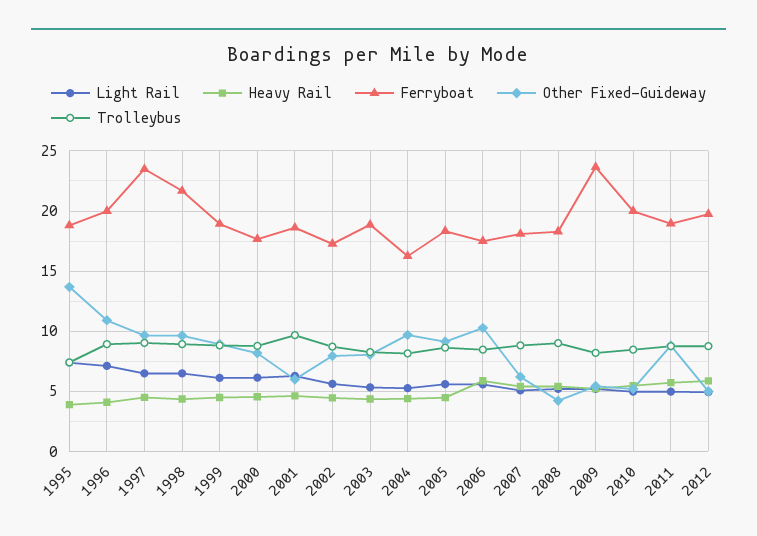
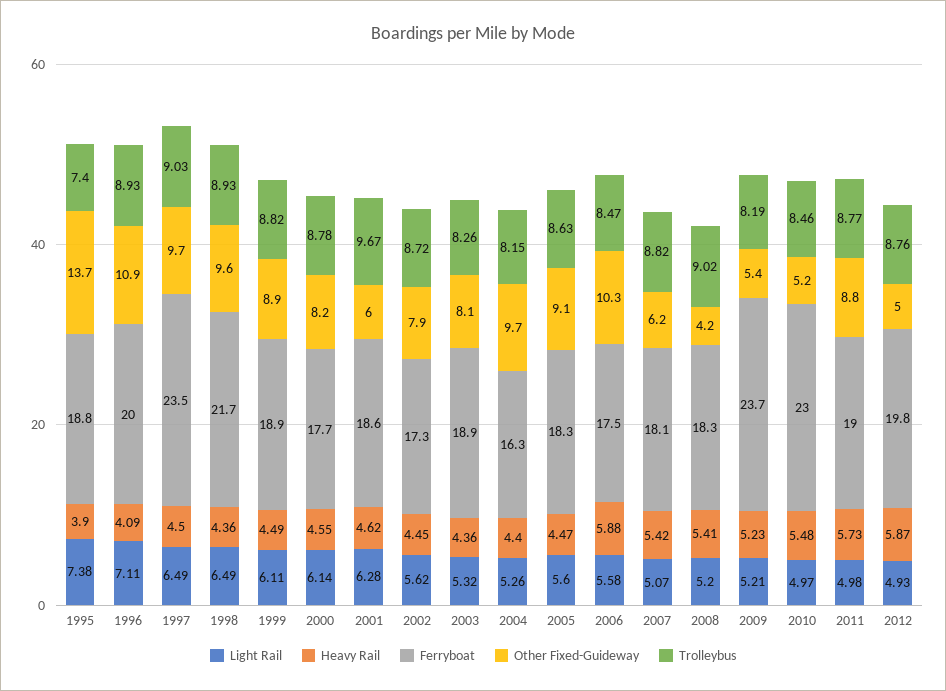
  {
    "Light Rail": {
      "1995": 7.38,
      "1996": 7.11,
      "1997": 6.49,
      "1998": 6.49,
      "1999": 6.11,
      "2000": 6.14,
      "2001": 6.28,
      "2002": 5.62,
      "2003": 5.32,
      "2004": 5.26,
      "2005": 5.6,
      "2006": 5.58,
      "2007": 5.07,
      "2008": 5.2,
      "2009": 5.21,
      "2010": 4.97,
      "2011": 4.98,
      "2012": 4.93
    },
    "Heavy Rail": {
      "1995": 3.9,
      "1996": 4.09,
      "1997": 4.5,
      "1998": 4.36,
      "1999": 4.49,
      "2000": 4.55,
      "2001": 4.62,
      "2002": 4.45,
      "2003": 4.36,
      "2004": 4.4,
      "2005": 4.47,
      "2006": 5.88,
      "2007": 5.42,
      "2008": 5.41,
      "2009": 5.23,
      "2010": 5.48,
      "2011": 5.73,
      "2012": 5.87
    },
    "Ferryboat": {
      "1995": 18.8,
      "1996": 20,
      "1997": 23.5,
      "1998": 21.7,
      "1999": 18.9,
      "2000": 17.7,
      "2001": 18.6,
      "2002": 17.3,
      "2003": 18.9,
      "2004": 16.3,
      "2005": 18.3,
      "2006": 17.5,
      "2007": 18.1,
      "2008": 18.3,
      "2009": 23.7,
-     "2010": 20,
+     "2010": 23,
      "2011": 19,
      "2012": 19.8
    },
    "Other Fixed-Guideway": {
      "1995": 13.7,
      "1996": 10.9,
      "1997": 9.7,
      "1998": 9.6,
      "1999": 8.9,
      "2000": 8.2,
      "2001": 6,
      "2002": 7.9,
      "2003": 8.1,
      "2004": 9.7,
      "2005": 9.1,
      "2006": 10.3,
      "2007": 6.2,
      "2008": 4.2,
      "2009": 5.4,
      "2010": 5.2,
      "2011": 8.8,
      "2012": 5
    },
    "Trolleybus": {
      "1995": 7.4,
      "1996": 8.93,
      "1997": 9.03,
      "1998": 8.93,
      "1999": 8.82,
      "2000": 8.78,
      "2001": 9.67,
      "2002": 8.72,
      "2003": 8.26,
      "2004": 8.15,
      "2005": 8.63,
      "2006": 8.47,
      "2007": 8.82,
      "2008": 9.02,
      "2009": 8.19,
      "2010": 8.46,
      "2011": 8.77,
      "2012": 8.76
    }
  }

